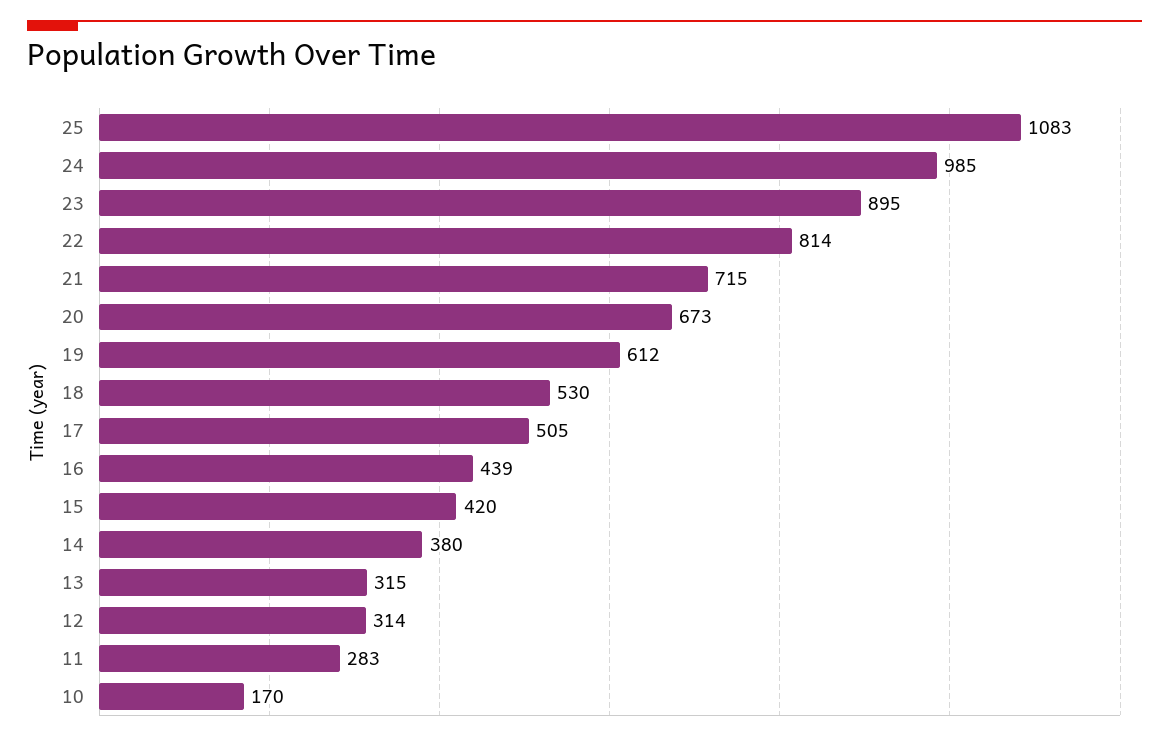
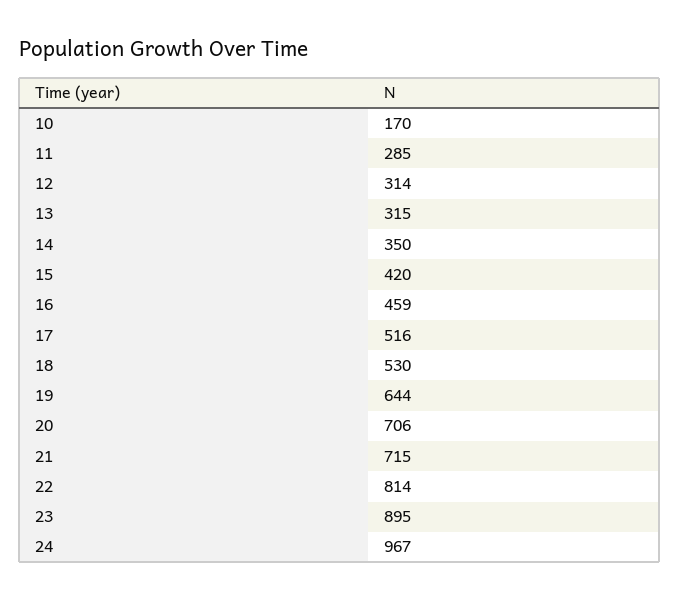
  {
-   "25": 1083,
-   "24": 985,
+   "24": 967,
    "23": 895,
    "22": 814,
    "21": 715,
-   "20": 673,
+   "20": 706,
-   "19": 612,
+   "19": 644,
    "18": 530,
-   "17": 505,
+   "17": 516,
-   "16": 439,
+   "16": 459,
    "15": 420,
-   "14": 380,
+   "14": 350,
    "13": 315,
    "12": 314,
-   "11": 283,
+   "11": 285,
    "10": 170
  }

